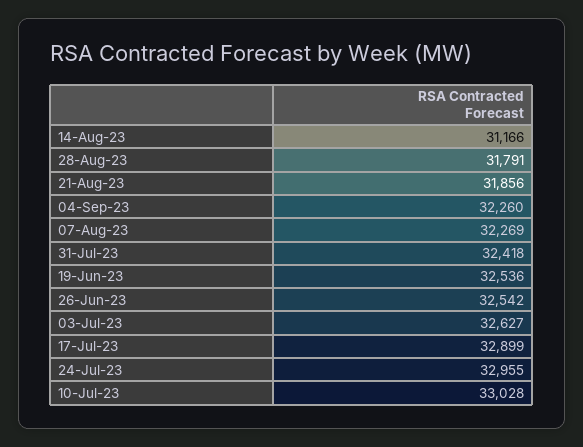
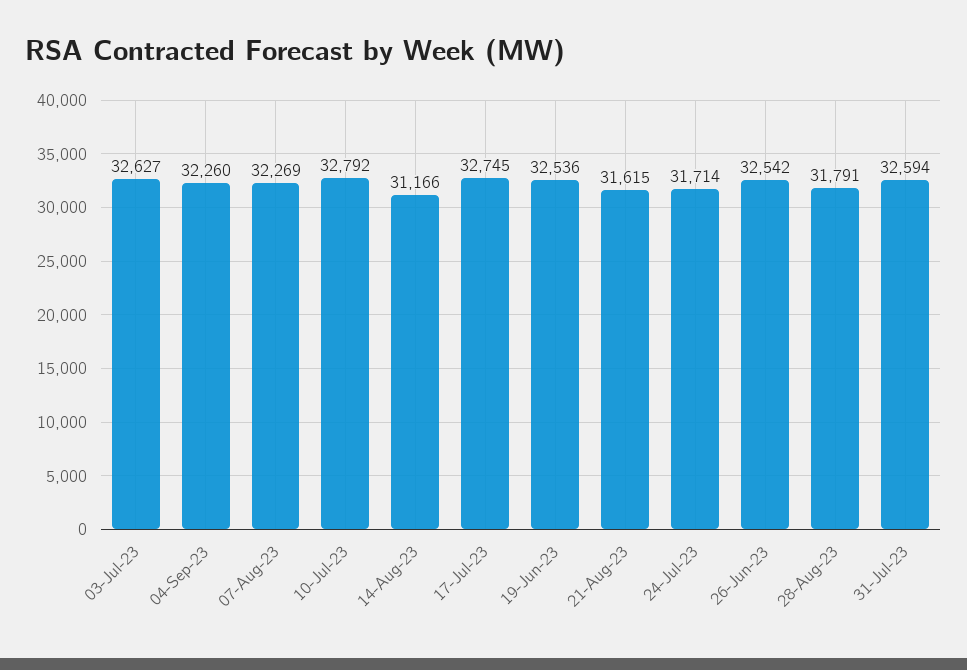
  {
    "14-Aug-23": 31166,
    "28-Aug-23": 31791,
-   "21-Aug-23": 31856,
+   "21-Aug-23": 31615,
    "04-Sep-23": 32260,
    "07-Aug-23": 32269,
-   "31-Jul-23": 32418,
+   "31-Jul-23": 32594,
    "19-Jun-23": 32536,
    "26-Jun-23": 32542,
    "03-Jul-23": 32627,
-   "17-Jul-23": 32899,
+   "17-Jul-23": 32745,
-   "24-Jul-23": 32955,
+   "24-Jul-23": 31714,
-   "10-Jul-23": 33028
+   "10-Jul-23": 32792
  }

